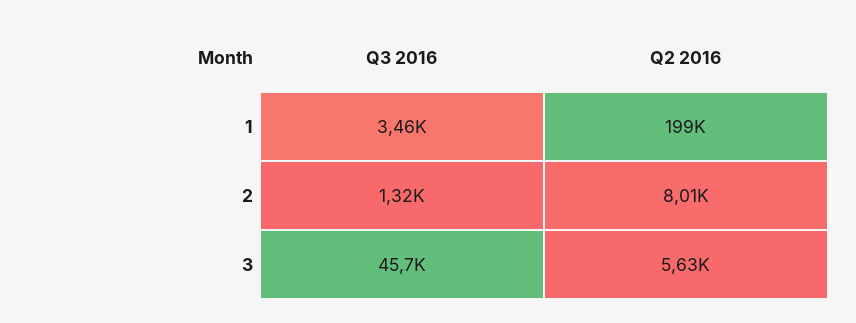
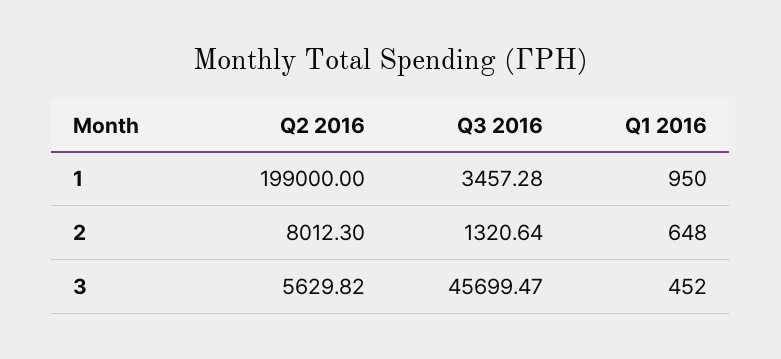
  {
    "Q3 2016": {
      "1": 3457.28,
      "2": 1320.64,
      "3": 45699.47
    },
    "Q2 2016": {
      "1": 199000,
      "2": 8012.3,
      "3": 5629.82
-   }
+   },
+   "Q1 2016": {
+     "1": 950,
+     "2": 648,
+     "3": 452
+   }
  }

